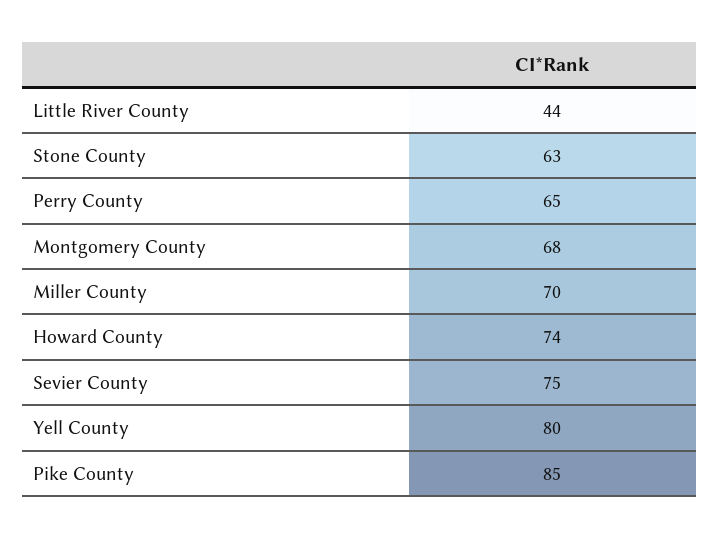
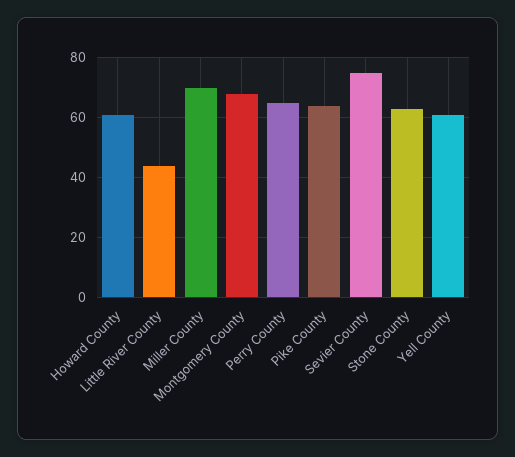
  {
    "Little River County": 44,
    "Stone County": 63,
    "Perry County": 65,
    "Montgomery County": 68,
    "Miller County": 70,
-   "Howard County": 74,
+   "Howard County": 60,
    "Sevier County": 75,
-   "Yell County": 80,
+   "Yell County": 60,
-   "Pike County": 85
+   "Pike County": 65
  }

